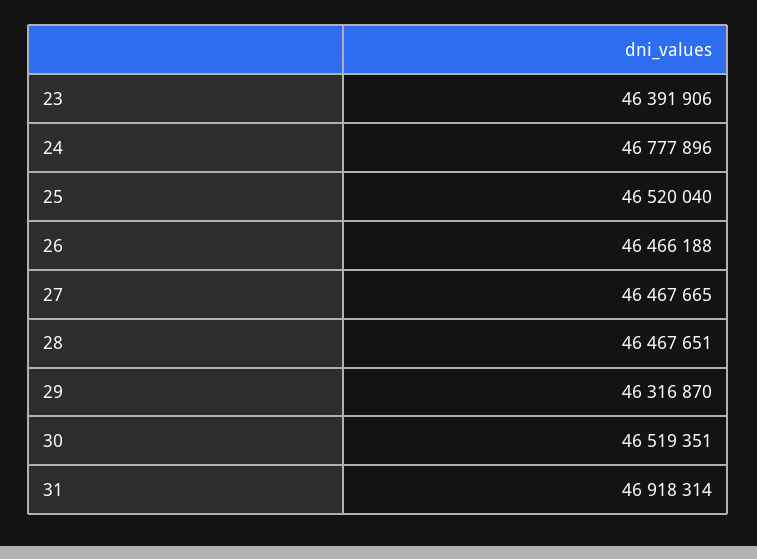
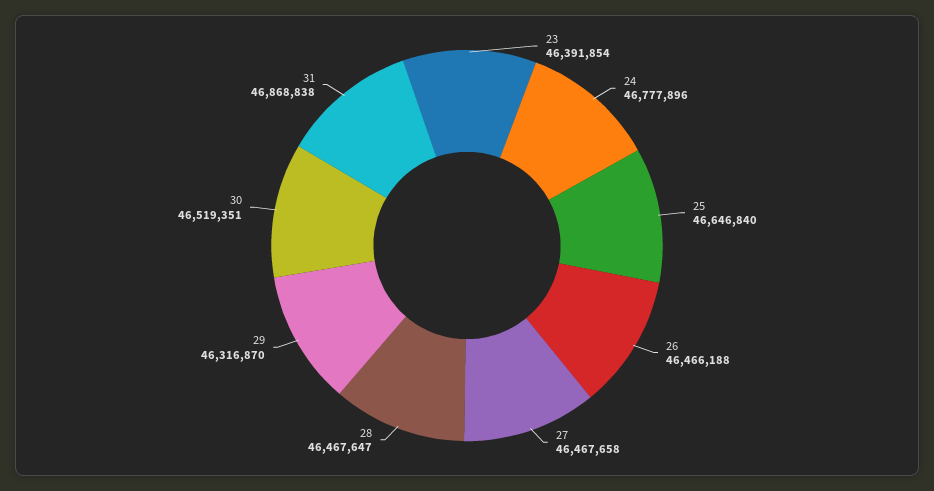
  {
-   "23": 46391906,
+   "23": 46391854,
    "24": 46777896,
-   "25": 46520040,
+   "25": 46646840,
    "26": 46466188,
-   "27": 46467665,
+   "27": 46467658,
-   "28": 46467651,
+   "28": 46467647,
    "29": 46316870,
    "30": 46519351,
-   "31": 46918314
+   "31": 46868838
  }

